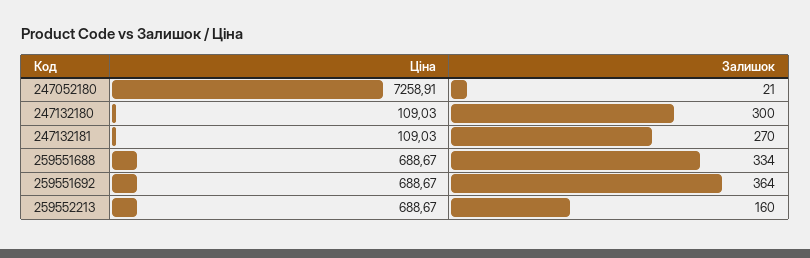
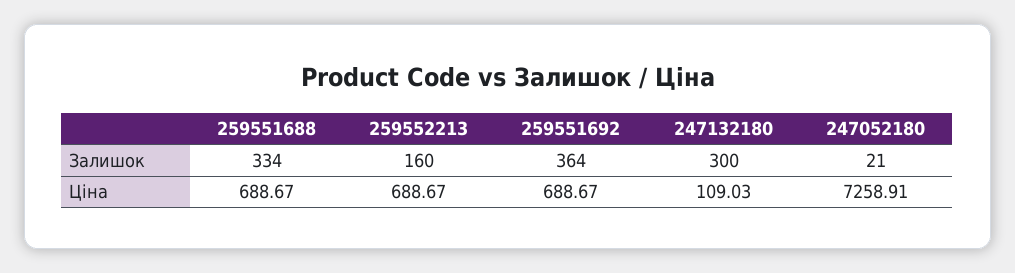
  {
    "Ціна": {
      "247052180": 7258.91,
      "247132180": 109.03,
-     "247132181": 109.03,
      "259551688": 688.67,
      "259551692": 688.67,
      "259552213": 688.67
    },
    "Залишок": {
      "247052180": 21,
      "247132180": 300,
-     "247132181": 270,
      "259551688": 334,
      "259551692": 364,
      "259552213": 160
    }
  }

